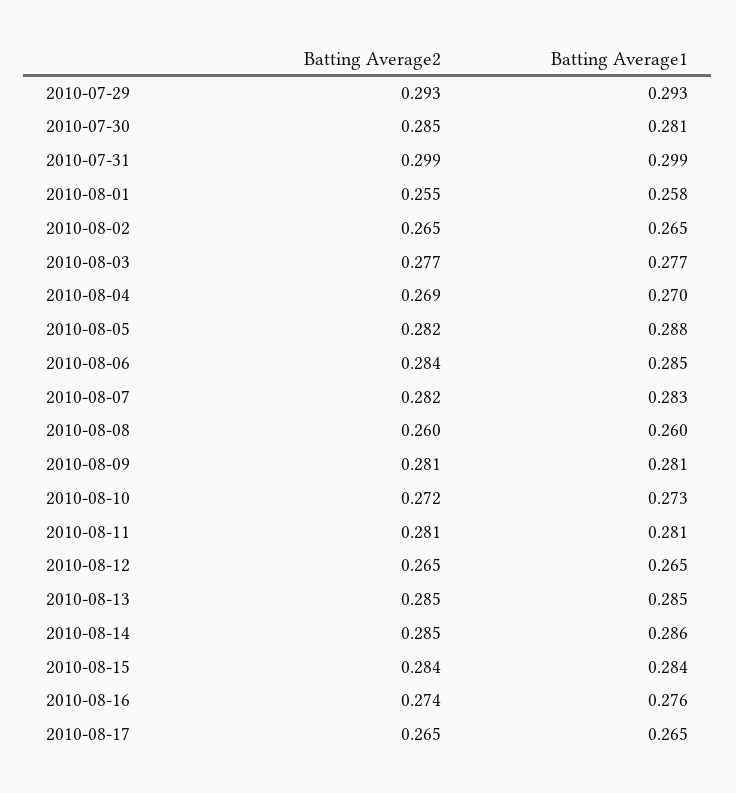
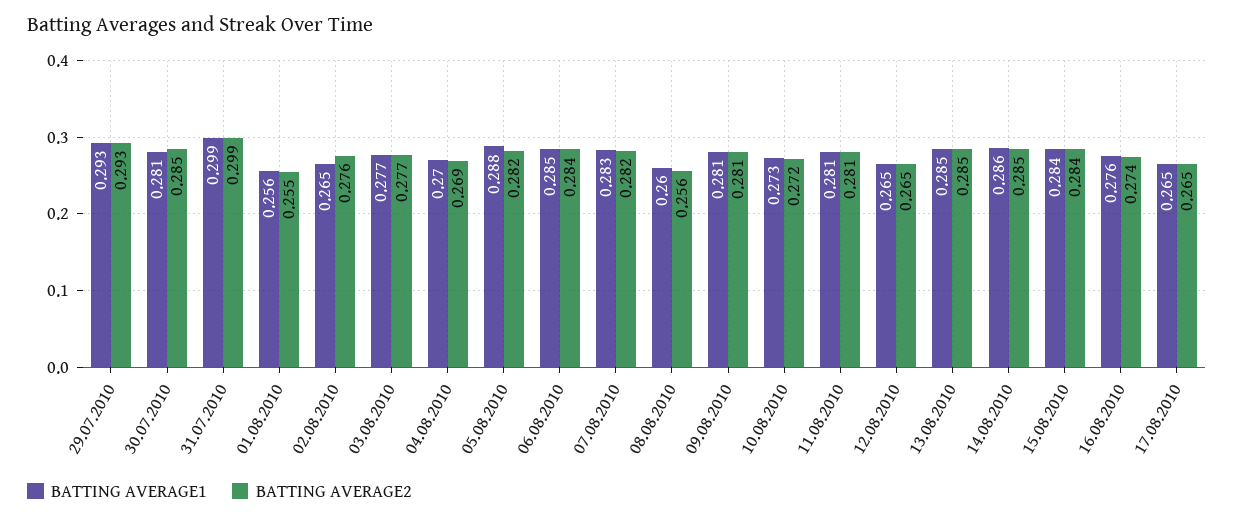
  {
    "Batting Average2": {
      "2010-07-29": 0.293,
      "2010-07-30": 0.285,
      "2010-07-31": 0.299,
      "2010-08-01": 0.255,
-     "2010-08-02": 0.265,
+     "2010-08-02": 0.276,
      "2010-08-03": 0.277,
      "2010-08-04": 0.269,
      "2010-08-05": 0.282,
      "2010-08-06": 0.284,
      "2010-08-07": 0.282,
-     "2010-08-08": 0.26,
+     "2010-08-08": 0.256,
      "2010-08-09": 0.281,
      "2010-08-10": 0.272,
      "2010-08-11": 0.281,
      "2010-08-12": 0.265,
      "2010-08-13": 0.285,
      "2010-08-14": 0.285,
      "2010-08-15": 0.284,
      "2010-08-16": 0.274,
      "2010-08-17": 0.265
    },
    "Batting Average1": {
      "2010-07-29": 0.293,
      "2010-07-30": 0.281,
      "2010-07-31": 0.299,
-     "2010-08-01": 0.258,
+     "2010-08-01": 0.256,
      "2010-08-02": 0.265,
      "2010-08-03": 0.277,
      "2010-08-04": 0.27,
      "2010-08-05": 0.288,
      "2010-08-06": 0.285,
      "2010-08-07": 0.283,
      "2010-08-08": 0.26,
      "2010-08-09": 0.281,
      "2010-08-10": 0.273,
      "2010-08-11": 0.281,
      "2010-08-12": 0.265,
      "2010-08-13": 0.285,
      "2010-08-14": 0.286,
      "2010-08-15": 0.284,
      "2010-08-16": 0.276,
      "2010-08-17": 0.265
    }
  }

